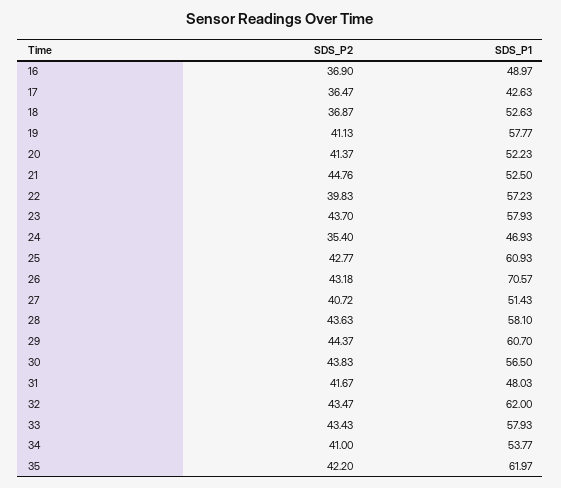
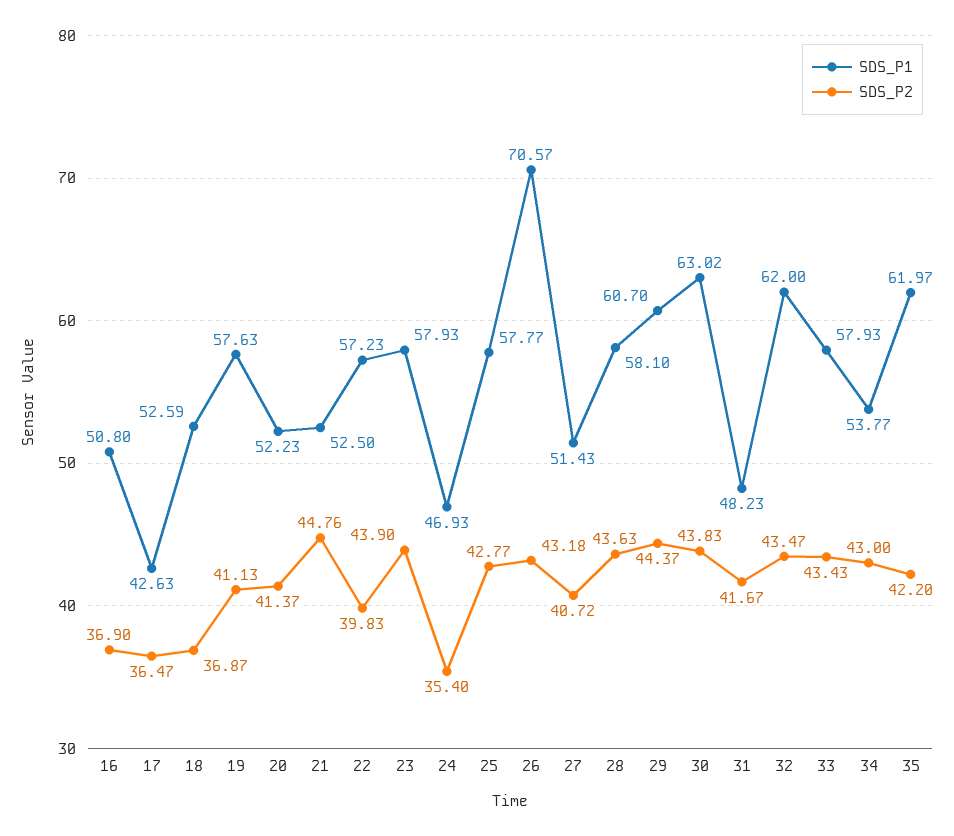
  {
    "SDS_P2": {
      "16": 36.9,
      "17": 36.47,
      "18": 36.87,
      "19": 41.13,
      "20": 41.37,
      "21": 44.76,
      "22": 39.83,
-     "23": 43.7,
+     "23": 43.9,
      "24": 35.4,
      "25": 42.77,
      "26": 43.18,
      "27": 40.72,
      "28": 43.63,
      "29": 44.37,
      "30": 43.83,
      "31": 41.67,
      "32": 43.47,
      "33": 43.43,
-     "34": 41,
+     "34": 43,
      "35": 42.2
    },
    "SDS_P1": {
-     "16": 48.97,
+     "16": 50.8,
      "17": 42.63,
-     "18": 52.63,
+     "18": 52.59,
-     "19": 57.77,
+     "19": 57.63,
      "20": 52.23,
      "21": 52.5,
      "22": 57.23,
      "23": 57.93,
      "24": 46.93,
-     "25": 60.93,
+     "25": 57.77,
      "26": 70.57,
      "27": 51.43,
      "28": 58.1,
      "29": 60.7,
-     "30": 56.5,
+     "30": 63.02,
-     "31": 48.03,
+     "31": 48.23,
      "32": 62,
      "33": 57.93,
      "34": 53.77,
      "35": 61.97
    }
  }

